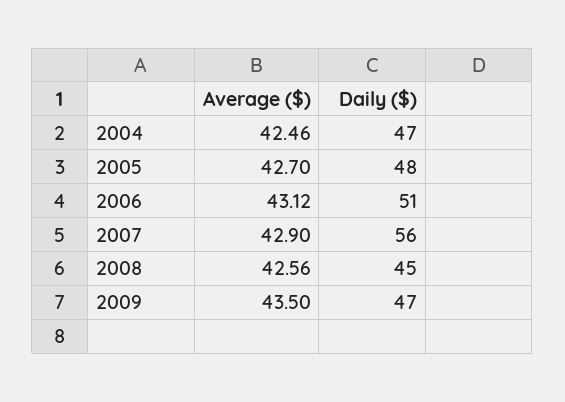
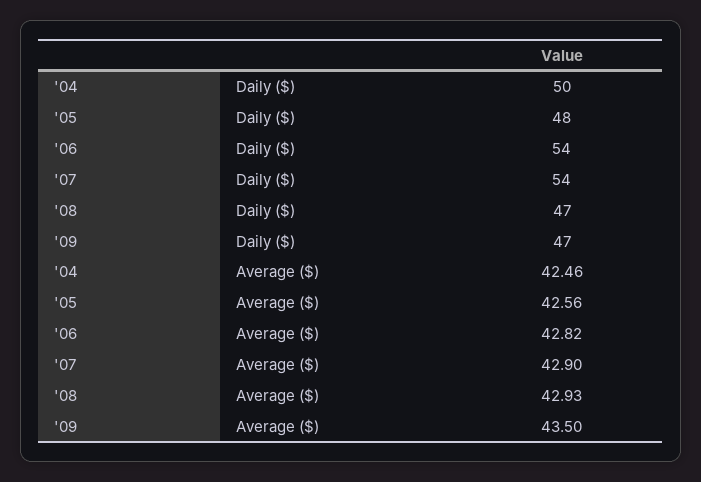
  {
    "Average ($)": {
      "2004": 42.46,
-     "2005": 42.7,
+     "2005": 42.56,
-     "2006": 43.12,
+     "2006": 42.82,
      "2007": 42.9,
-     "2008": 42.56,
+     "2008": 42.93,
      "2009": 43.5
    },
    "Daily ($)": {
-     "2004": 47,
+     "2004": 50,
      "2005": 48,
-     "2006": 51,
+     "2006": 54,
-     "2007": 56,
+     "2007": 54,
-     "2008": 45,
+     "2008": 47,
      "2009": 47
    }
  }

